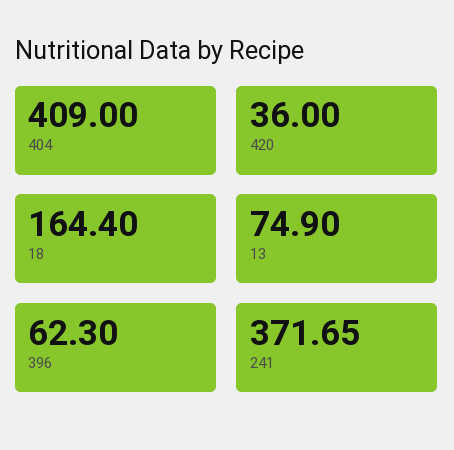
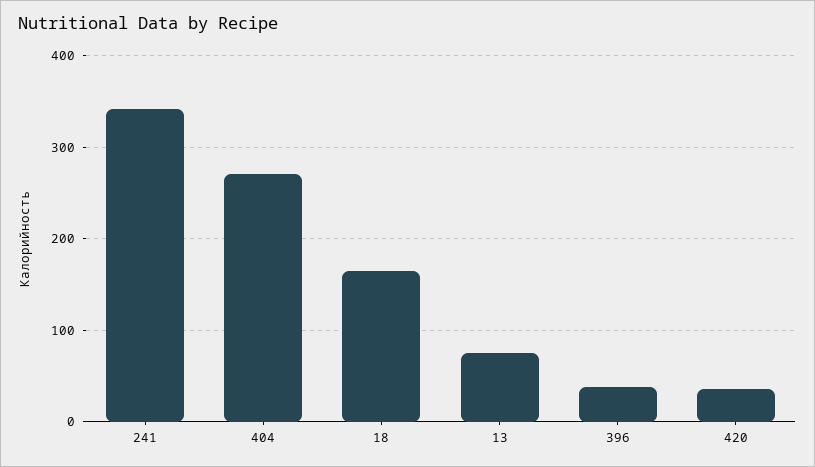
  {
-   "404": 409,
+   "404": 270,
    "420": 36,
    "18": 164.4,
    "13": 74.9,
-   "396": 62.3,
+   "396": 40,
-   "241": 371.65
+   "241": 340
  }

